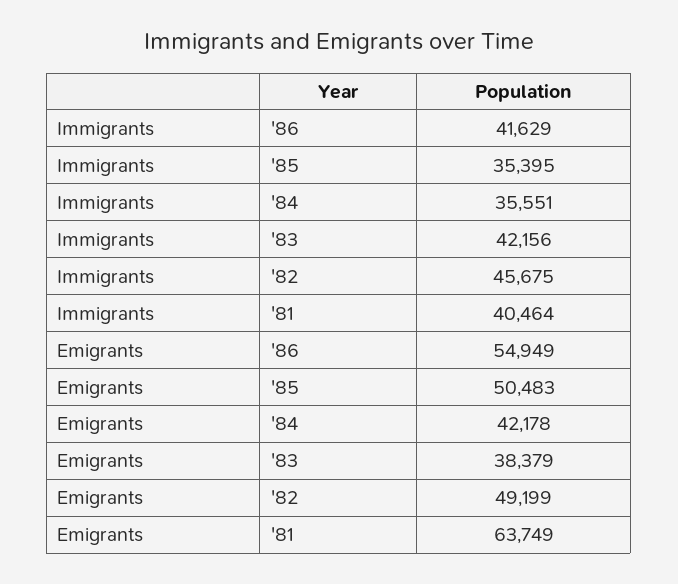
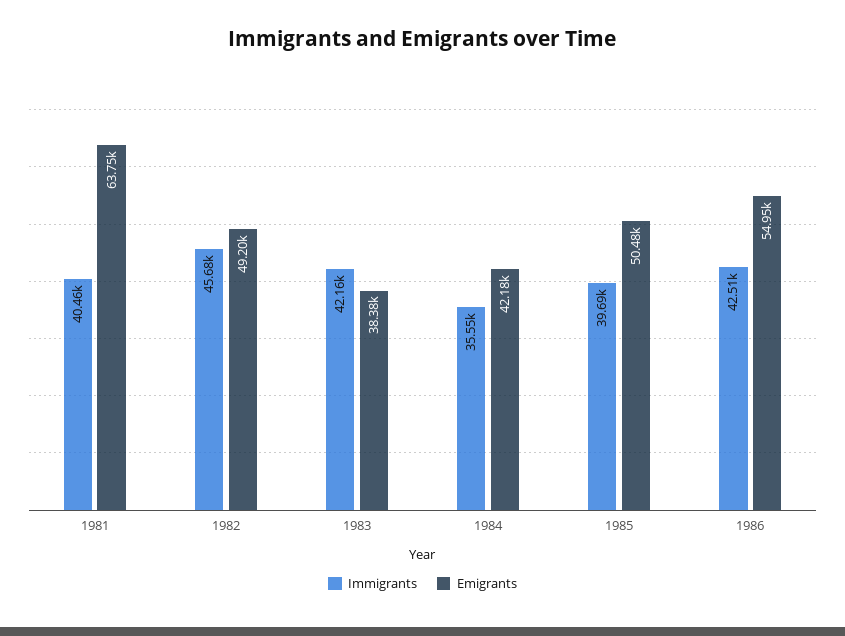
  {
    "Immigrants": {
-     "'86": 41629,
+     "'86": 42510,
-     "'85": 35395,
+     "'85": 39690,
      "'84": 35551,
      "'83": 42156,
      "'82": 45675,
      "'81": 40464
    },
    "Emigrants": {
      "'86": 54949,
      "'85": 50483,
      "'84": 42178,
      "'83": 38379,
      "'82": 49199,
      "'81": 63749
    }
  }

